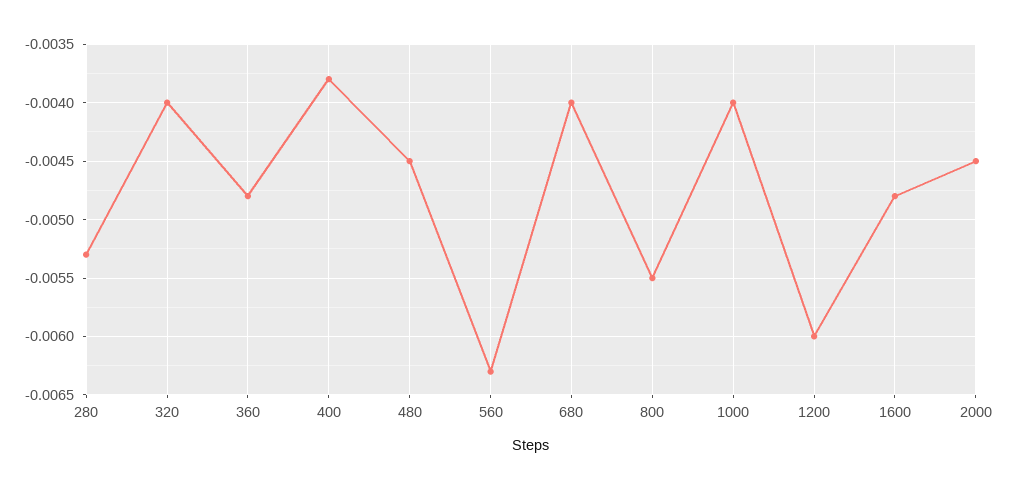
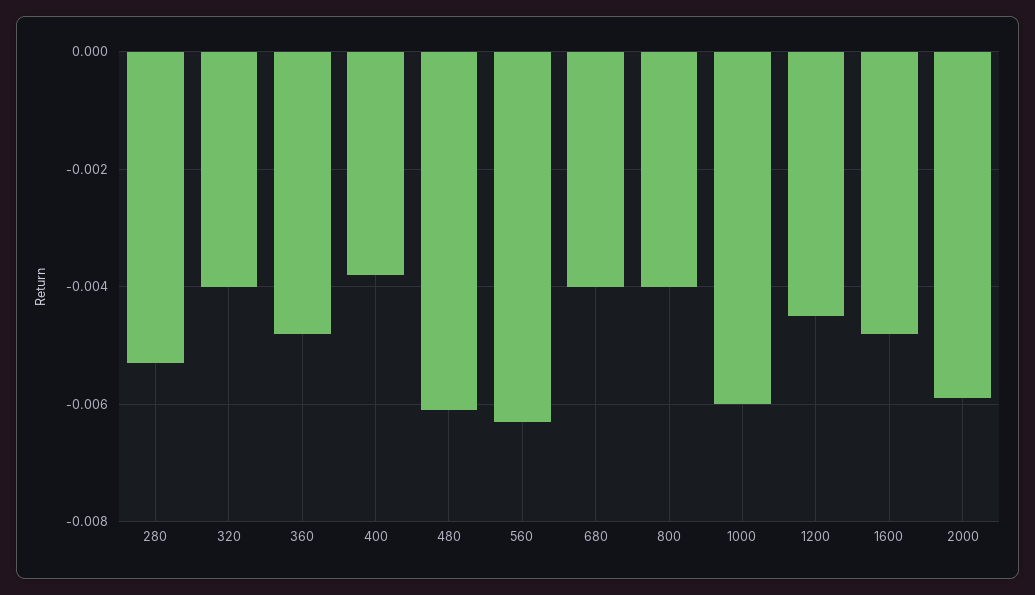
  {
    "280": -0.0053,
    "320": -0.004,
    "360": -0.0048,
    "400": -0.0038,
-   "480": -0.0045,
+   "480": -0.006,
    "560": -0.0063,
    "680": -0.004,
-   "800": -0.0055,
+   "800": -0.004,
-   "1000": -0.004,
+   "1000": -0.006,
-   "1200": -0.006,
+   "1200": -0.0045,
    "1600": -0.0048,
-   "2000": -0.0045
+   "2000": -0.006
  }

